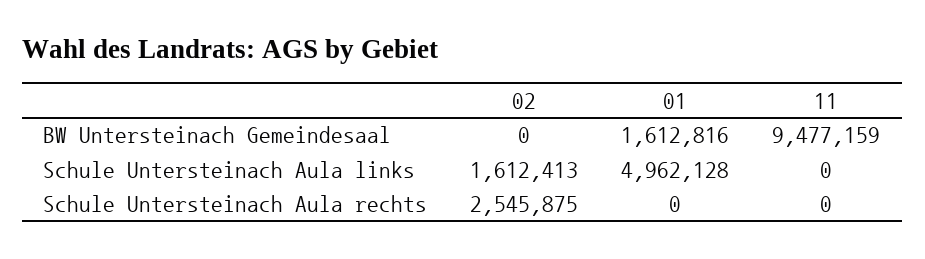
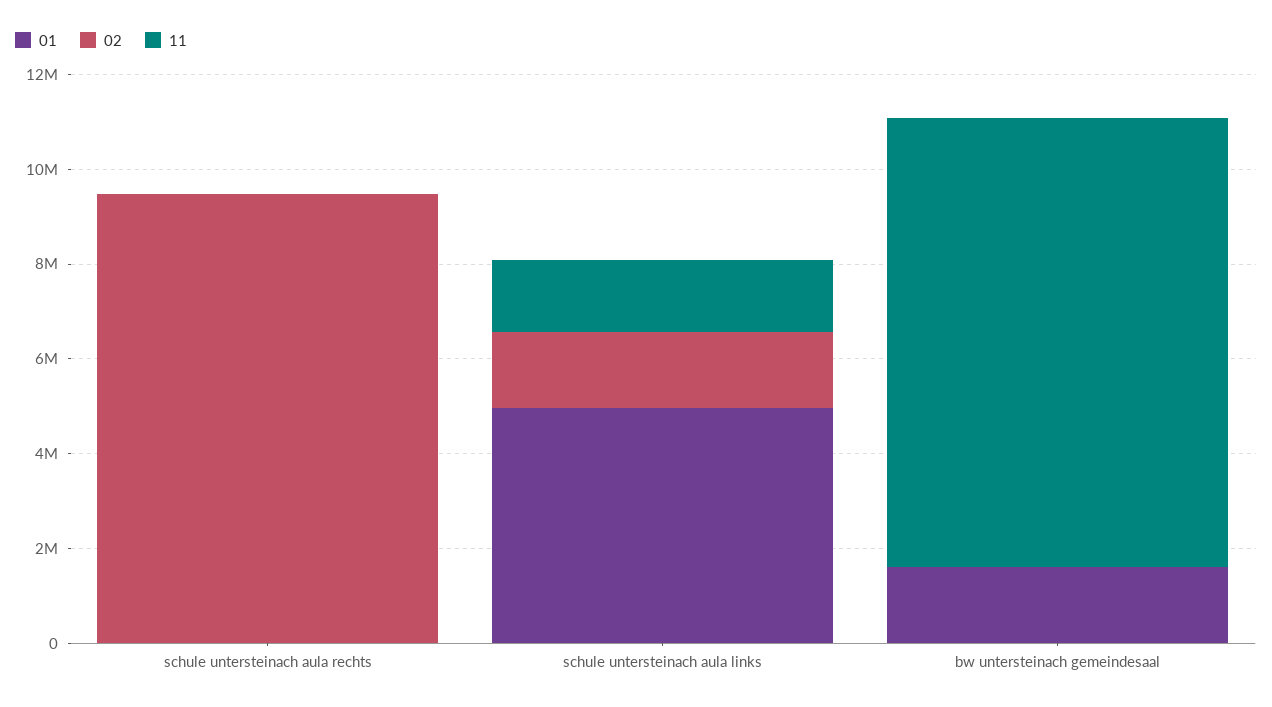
  {
    "02": {
      "BW Untersteinach Gemeindesaal": 0,
      "Schule Untersteinach Aula links": 1612413,
-     "Schule Untersteinach Aula rechts": 2545875
+     "Schule Untersteinach Aula rechts": 9500000
    },
    "01": {
      "BW Untersteinach Gemeindesaal": 1612816,
      "Schule Untersteinach Aula links": 4962128,
      "Schule Untersteinach Aula rechts": 0
    },
    "11": {
      "BW Untersteinach Gemeindesaal": 9477159,
-     "Schule Untersteinach Aula links": 0,
+     "Schule Untersteinach Aula links": 1500000,
      "Schule Untersteinach Aula rechts": 0
    }
  }

